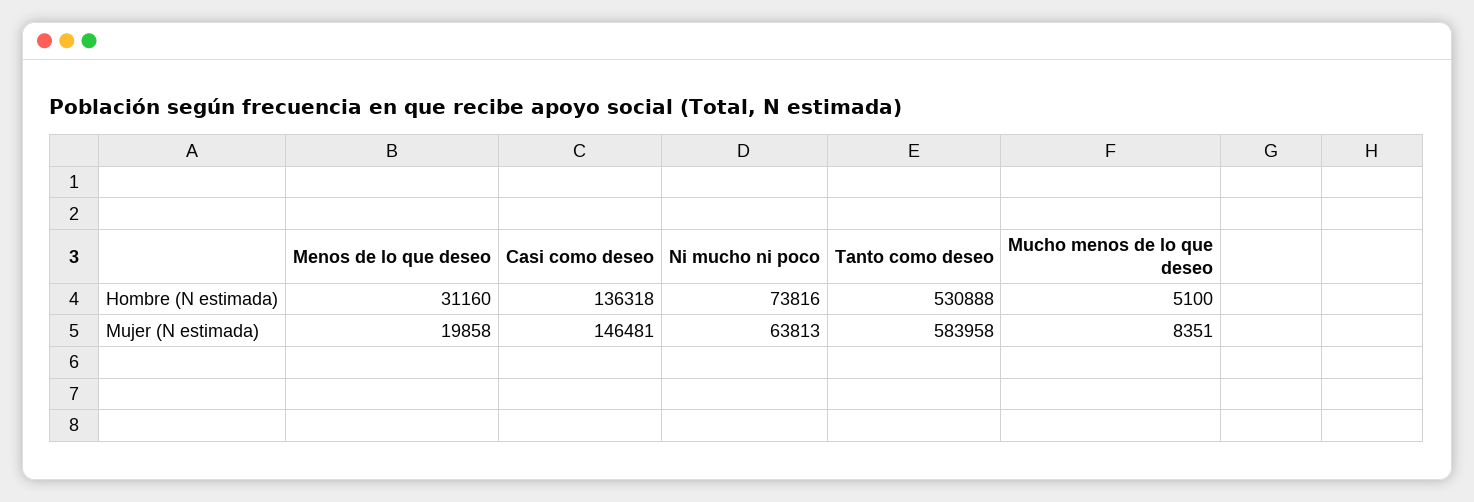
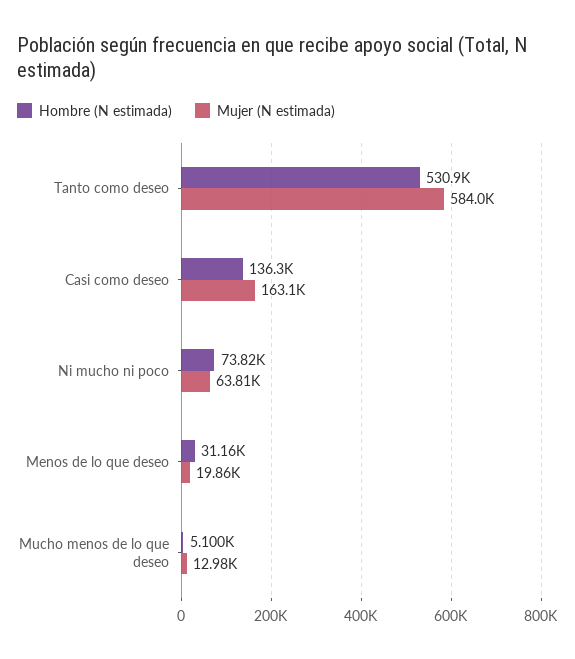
  {
    "Hombre (N estimada)": {
      "Menos de lo que deseo": 31160,
      "Casi como deseo": 136318,
      "Ni mucho ni poco": 73816,
      "Tanto como deseo": 530888,
      "Mucho menos de lo que deseo": 5100
    },
    "Mujer (N estimada)": {
      "Menos de lo que deseo": 19858,
-     "Casi como deseo": 146481,
+     "Casi como deseo": 163100,
      "Ni mucho ni poco": 63813,
      "Tanto como deseo": 583958,
-     "Mucho menos de lo que deseo": 8351
+     "Mucho menos de lo que deseo": 12980
    }
  }

